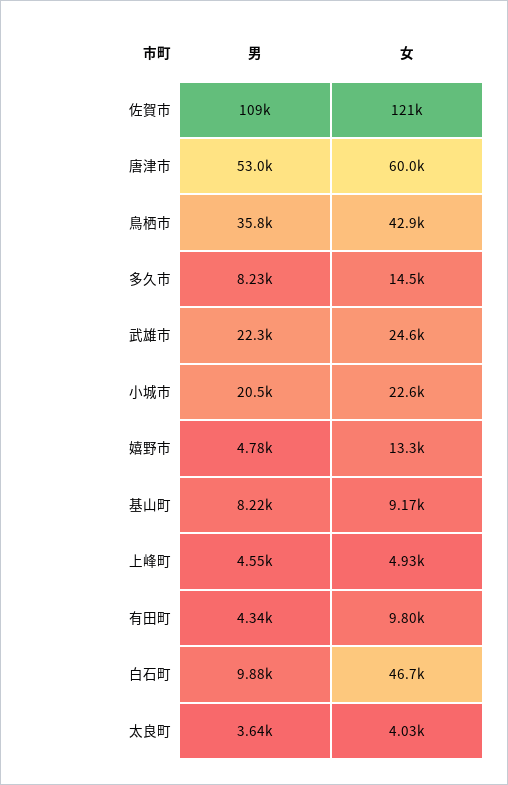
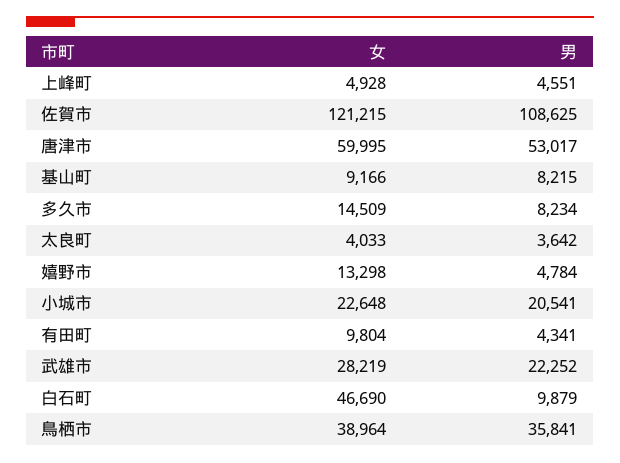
  {
    "男": {
      "佐賀市": 108625,
      "唐津市": 53017,
      "鳥栖市": 35841,
      "多久市": 8234,
      "武雄市": 22252,
      "小城市": 20541,
      "嬉野市": 4784,
      "基山町": 8215,
      "上峰町": 4551,
      "有田町": 4341,
      "白石町": 9879,
      "太良町": 3642
    },
    "女": {
      "佐賀市": 121215,
      "唐津市": 59995,
-     "鳥栖市": 42900,
+     "鳥栖市": 38964,
      "多久市": 14509,
-     "武雄市": 24600,
+     "武雄市": 28219,
      "小城市": 22648,
      "嬉野市": 13298,
      "基山町": 9166,
      "上峰町": 4928,
      "有田町": 9804,
      "白石町": 46690,
      "太良町": 4033
    }
  }

